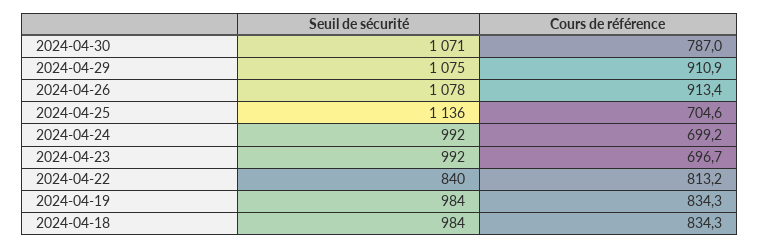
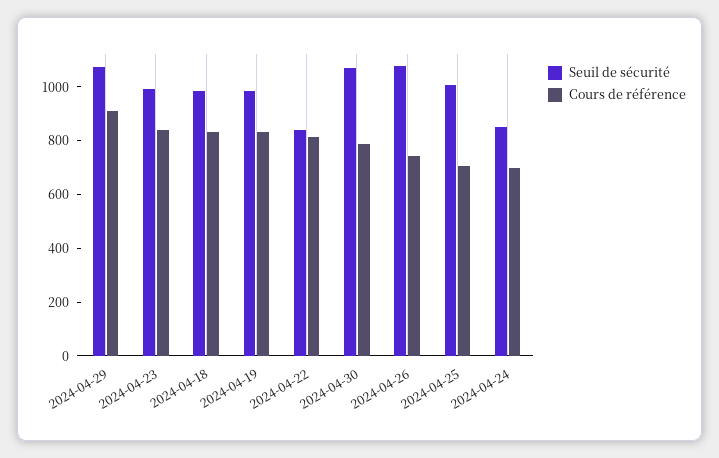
  {
    "Seuil de sécurité": {
      "2024-04-30": 1071,
      "2024-04-29": 1075,
      "2024-04-26": 1078,
-     "2024-04-25": 1136,
+     "2024-04-25": 1000,
-     "2024-04-24": 992,
+     "2024-04-24": 850,
      "2024-04-23": 992,
      "2024-04-22": 840,
      "2024-04-19": 984,
      "2024-04-18": 984
    },
    "Cours de référence": {
      "2024-04-30": 787,
      "2024-04-29": 910.9,
-     "2024-04-26": 913.4,
+     "2024-04-26": 750,
      "2024-04-25": 704.6,
      "2024-04-24": 699.2,
-     "2024-04-23": 696.7,
+     "2024-04-23": 850,
      "2024-04-22": 813.2,
      "2024-04-19": 834.3,
      "2024-04-18": 834.3
    }
  }

